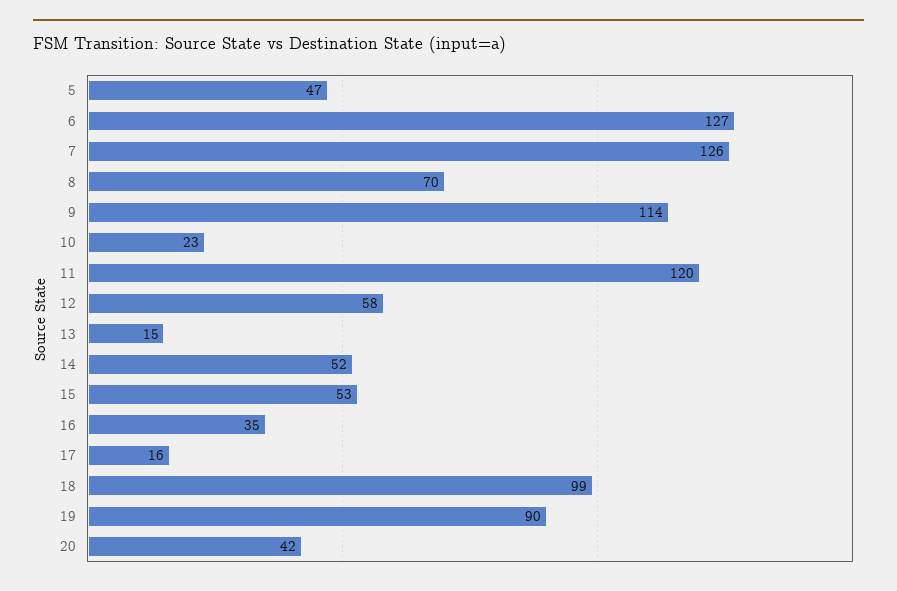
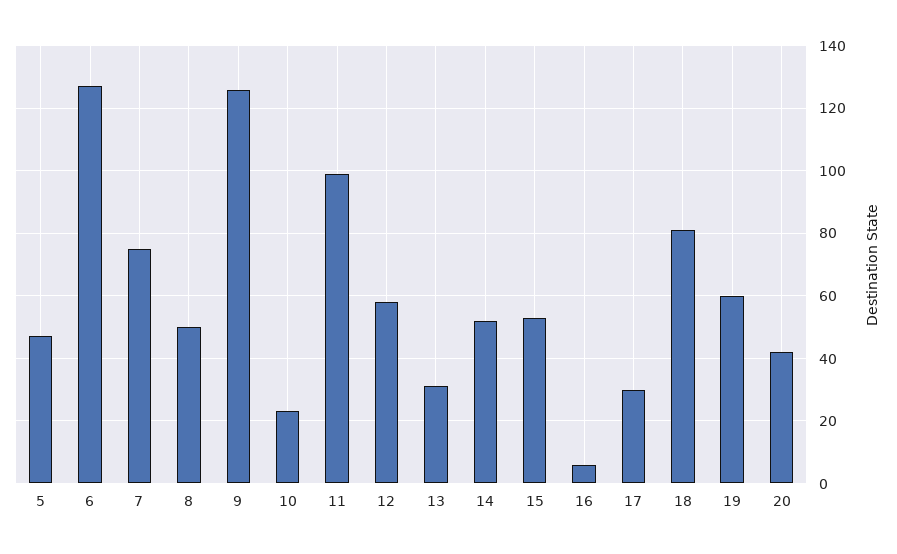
  {
    "5": 47,
    "6": 127,
-   "7": 126,
+   "7": 75,
-   "8": 70,
+   "8": 50,
-   "9": 114,
+   "9": 125,
    "10": 23,
-   "11": 120,
+   "11": 100,
    "12": 58,
-   "13": 15,
+   "13": 30,
    "14": 52,
    "15": 53,
-   "16": 35,
+   "16": 5,
-   "17": 16,
+   "17": 30,
-   "18": 99,
+   "18": 80,
-   "19": 90,
+   "19": 60,
    "20": 42
  }

